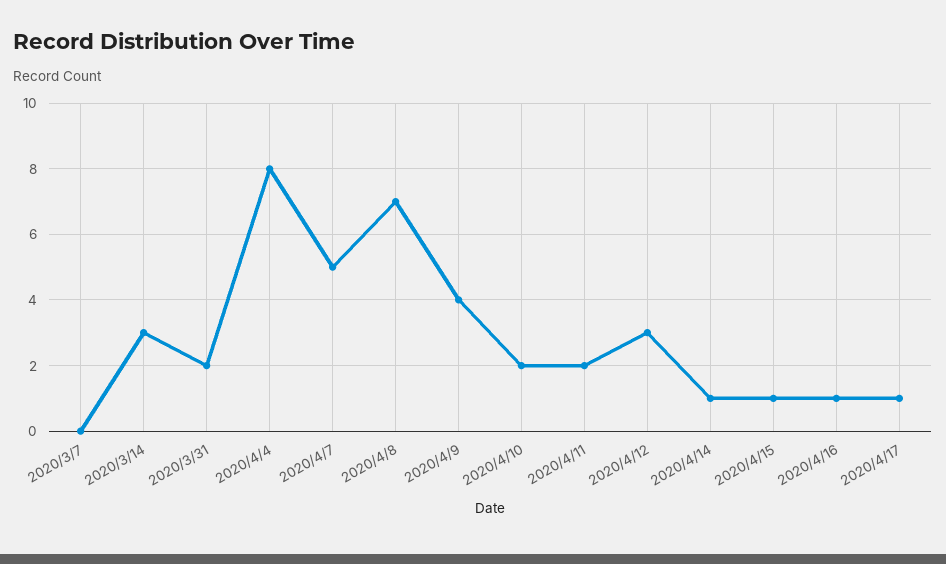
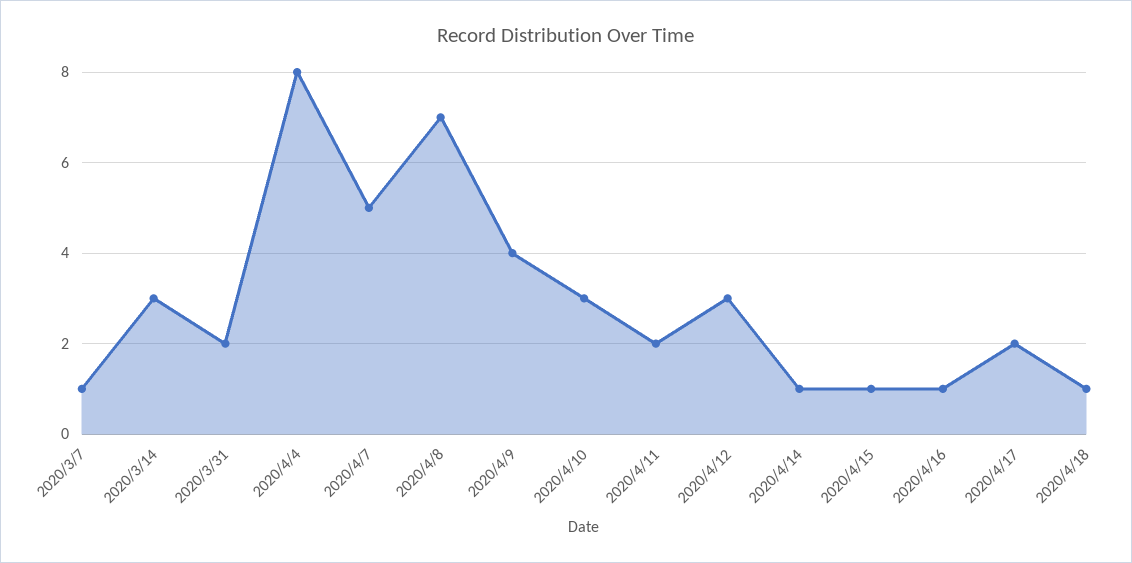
  {
-   "2020/3/7": 0,
+   "2020/3/7": 1,
    "2020/3/14": 3,
    "2020/3/31": 2,
    "2020/4/4": 8,
    "2020/4/7": 5,
    "2020/4/8": 7,
    "2020/4/9": 4,
-   "2020/4/10": 2,
+   "2020/4/10": 3,
    "2020/4/11": 2,
    "2020/4/12": 3,
    "2020/4/14": 1,
    "2020/4/15": 1,
    "2020/4/16": 1,
-   "2020/4/17": 1
+   "2020/4/17": 2,
+   "2020/4/18": 1
  }

